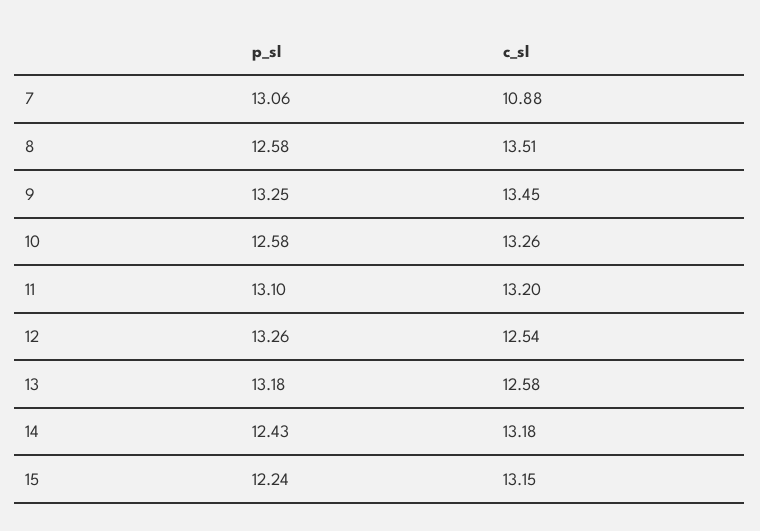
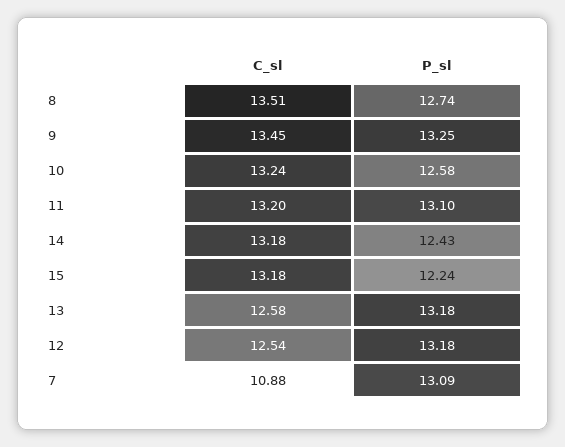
  {
    "p_sl": {
-     "7": 13.06,
+     "7": 13.09,
-     "8": 12.58,
+     "8": 12.74,
      "9": 13.25,
      "10": 12.58,
      "11": 13.1,
-     "12": 13.26,
+     "12": 13.18,
      "13": 13.18,
      "14": 12.43,
      "15": 12.24
    },
    "c_sl": {
      "7": 10.88,
      "8": 13.51,
      "9": 13.45,
-     "10": 13.26,
+     "10": 13.24,
      "11": 13.2,
      "12": 12.54,
      "13": 12.58,
      "14": 13.18,
-     "15": 13.15
+     "15": 13.18
    }
  }

